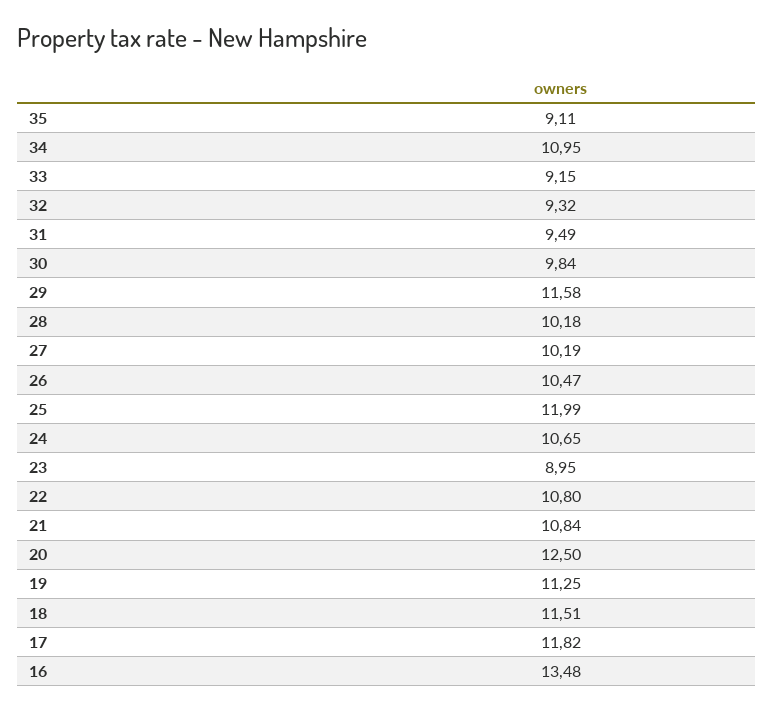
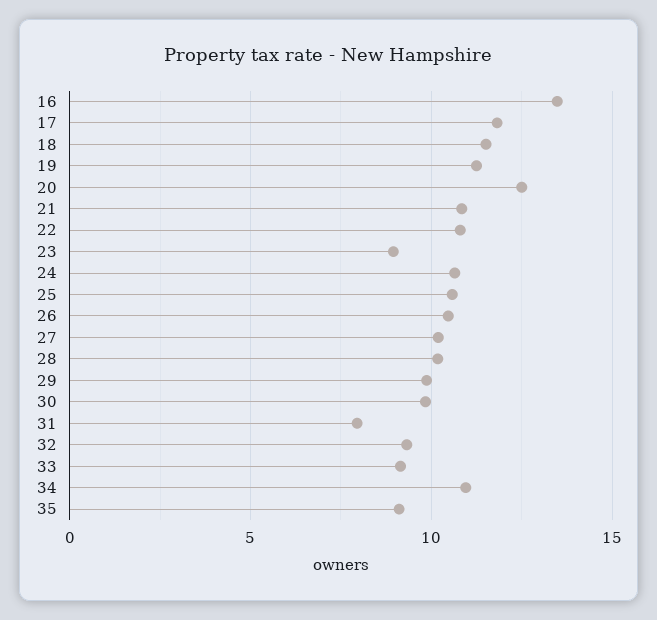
  {
    "35": 9.11,
    "34": 10.95,
    "33": 9.15,
    "32": 9.32,
-   "31": 9.49,
+   "31": 8,
    "30": 9.84,
-   "29": 11.58,
+   "29": 10,
    "28": 10.18,
    "27": 10.19,
    "26": 10.47,
-   "25": 11.99,
+   "25": 10.5,
    "24": 10.65,
    "23": 8.95,
    "22": 10.8,
    "21": 10.84,
    "20": 12.5,
    "19": 11.25,
    "18": 11.51,
    "17": 11.82,
    "16": 13.48
  }

